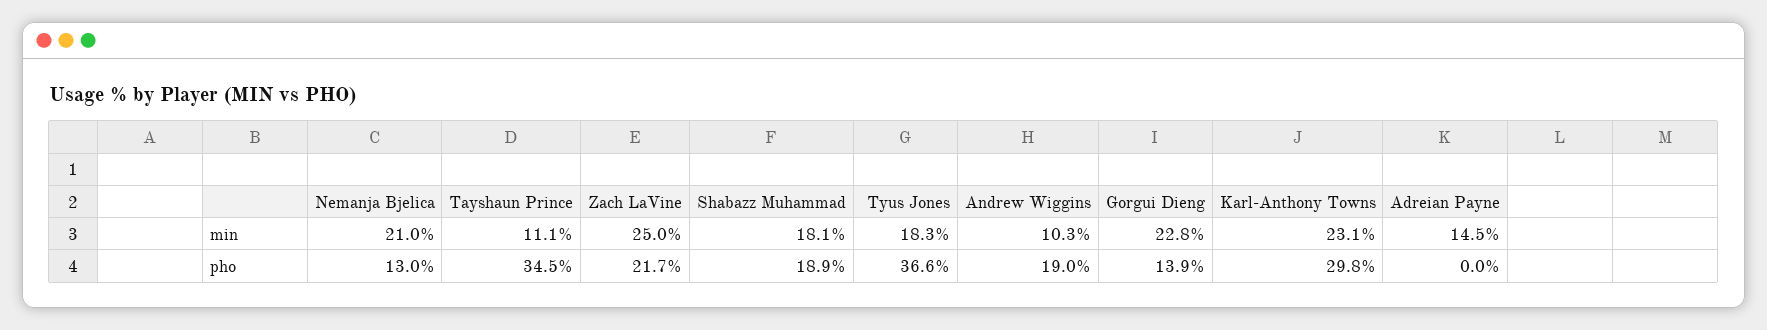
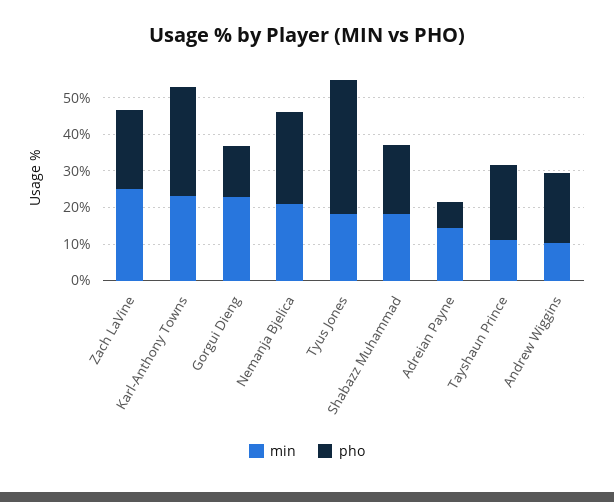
  {
    "min": {
      "Nemanja Bjelica": 21,
      "Tayshaun Prince": 11.1,
      "Zach LaVine": 25,
      "Shabazz Muhammad": 18.1,
      "Tyus Jones": 18.3,
      "Andrew Wiggins": 10.3,
      "Gorgui Dieng": 22.8,
      "Karl-Anthony Towns": 23.1,
      "Adreian Payne": 14.5
    },
    "pho": {
-     "Nemanja Bjelica": 13,
+     "Nemanja Bjelica": 25,
-     "Tayshaun Prince": 34.5,
+     "Tayshaun Prince": 20,
      "Zach LaVine": 21.7,
      "Shabazz Muhammad": 18.9,
      "Tyus Jones": 36.6,
      "Andrew Wiggins": 19,
      "Gorgui Dieng": 13.9,
      "Karl-Anthony Towns": 29.8,
-     "Adreian Payne": 0
+     "Adreian Payne": 7.5
    }
  }

